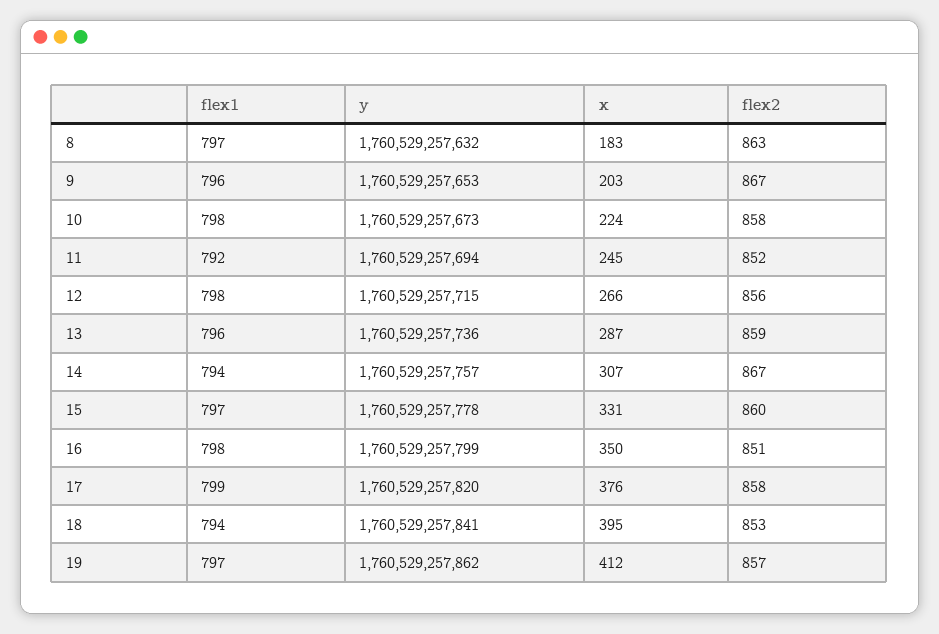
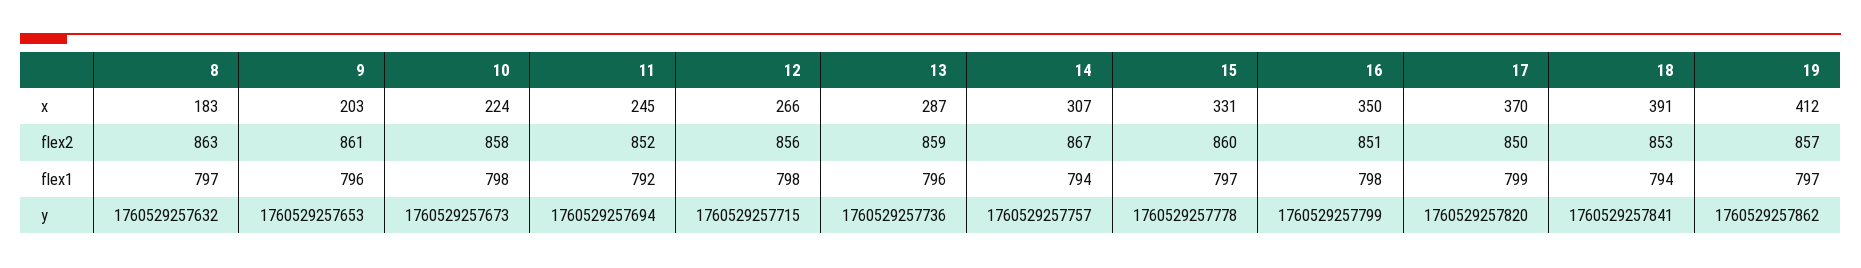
  {
    "flex1": {
      "8": 797,
      "9": 796,
      "10": 798,
      "11": 792,
      "12": 798,
      "13": 796,
      "14": 794,
      "15": 797,
      "16": 798,
      "17": 799,
      "18": 794,
      "19": 797
    },
    "y": {
      "8": 1760529257632,
      "9": 1760529257653,
      "10": 1760529257673,
      "11": 1760529257694,
      "12": 1760529257715,
      "13": 1760529257736,
      "14": 1760529257757,
      "15": 1760529257778,
      "16": 1760529257799,
      "17": 1760529257820,
      "18": 1760529257841,
      "19": 1760529257862
    },
    "x": {
      "8": 183,
      "9": 203,
      "10": 224,
      "11": 245,
      "12": 266,
      "13": 287,
      "14": 307,
      "15": 331,
      "16": 350,
-     "17": 376,
+     "17": 370,
-     "18": 395,
+     "18": 391,
      "19": 412
    },
    "flex2": {
      "8": 863,
-     "9": 867,
+     "9": 861,
      "10": 858,
      "11": 852,
      "12": 856,
      "13": 859,
      "14": 867,
      "15": 860,
      "16": 851,
-     "17": 858,
+     "17": 850,
      "18": 853,
      "19": 857
    }
  }

